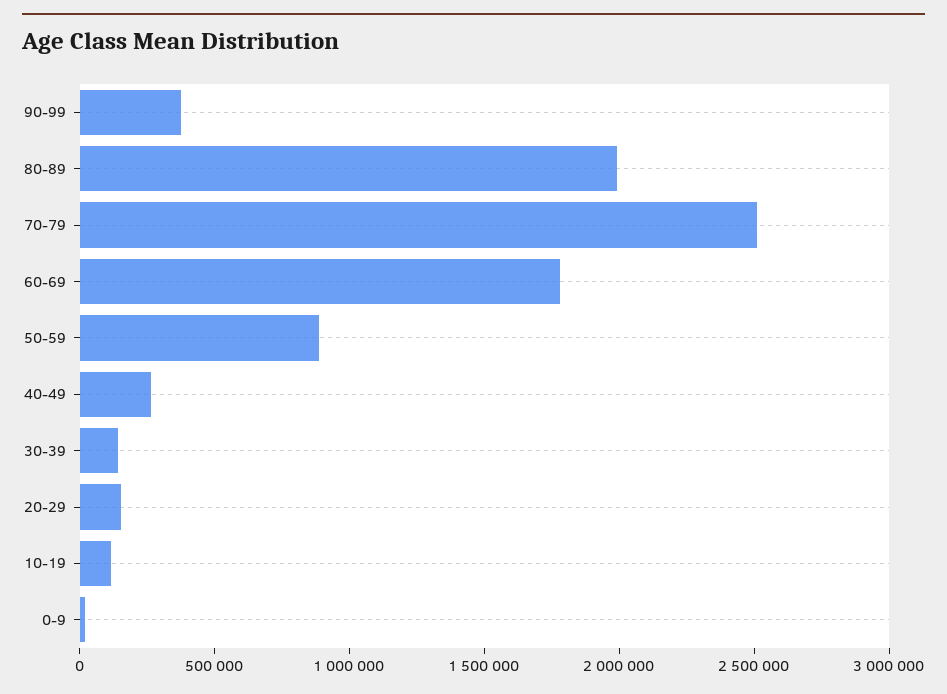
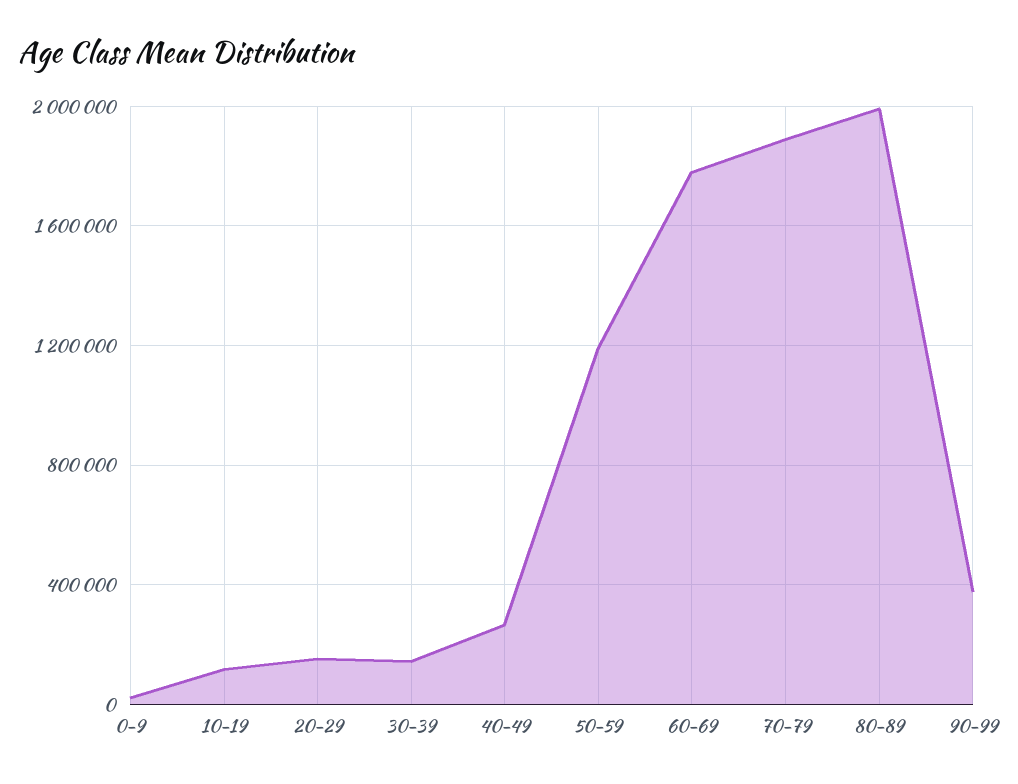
  {
    "90-99": 400000,
    "80-89": 2000000,
-   "70-79": 2500000,
+   "70-79": 1900000,
    "60-69": 1800000,
-   "50-59": 900000,
+   "50-59": 1200000,
    "40-49": 250000,
    "30-39": 150000,
    "20-29": 150000,
    "10-19": 100000,
    "0-9": 0
  }

